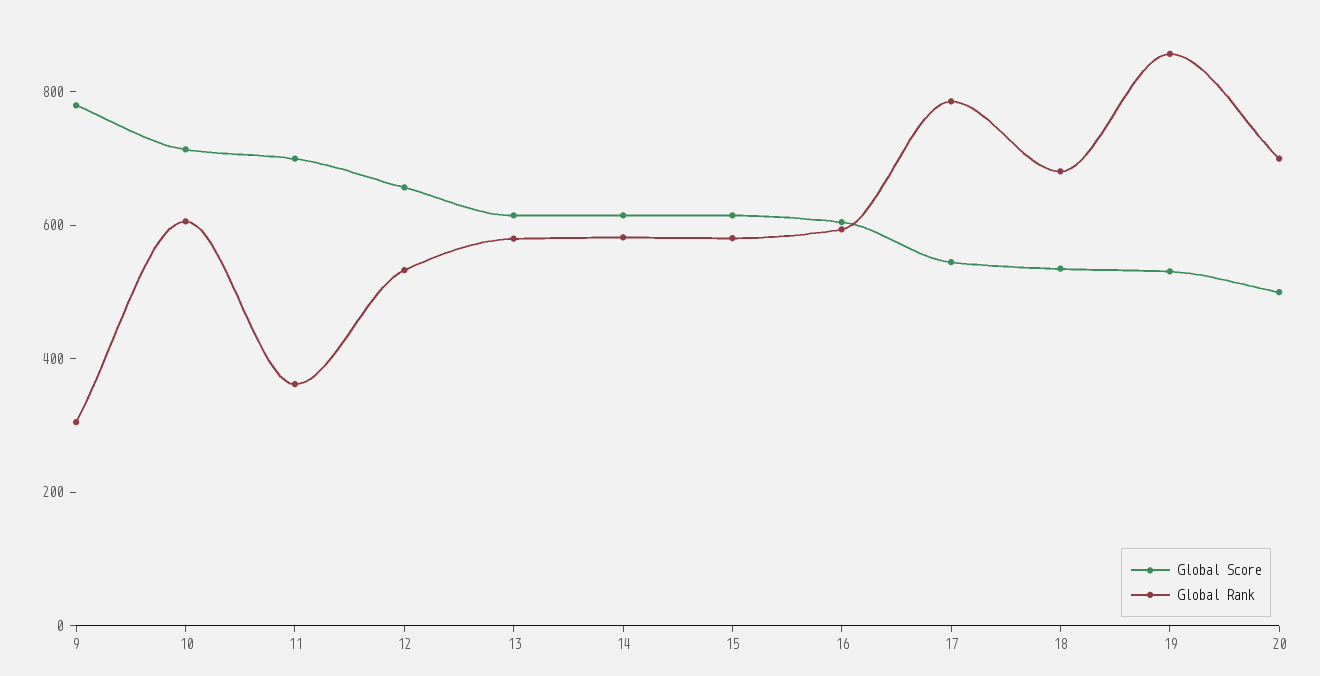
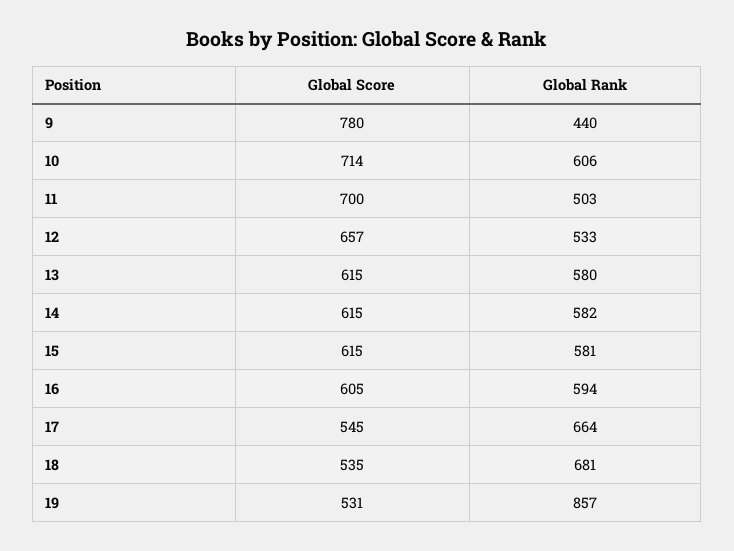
  {
    "Global Score": {
      "9": 780,
      "10": 714,
      "11": 700,
      "12": 657,
      "13": 615,
      "14": 615,
      "15": 615,
      "16": 605,
      "17": 545,
      "18": 535,
-     "19": 531,
+     "19": 531
-     "20": 500
    },
    "Global Rank": {
-     "9": 300,
+     "9": 440,
      "10": 606,
-     "11": 350,
+     "11": 503,
      "12": 533,
      "13": 580,
      "14": 582,
      "15": 581,
      "16": 594,
-     "17": 800,
+     "17": 664,
      "18": 681,
-     "19": 857,
+     "19": 857
-     "20": 700
    }
  }

